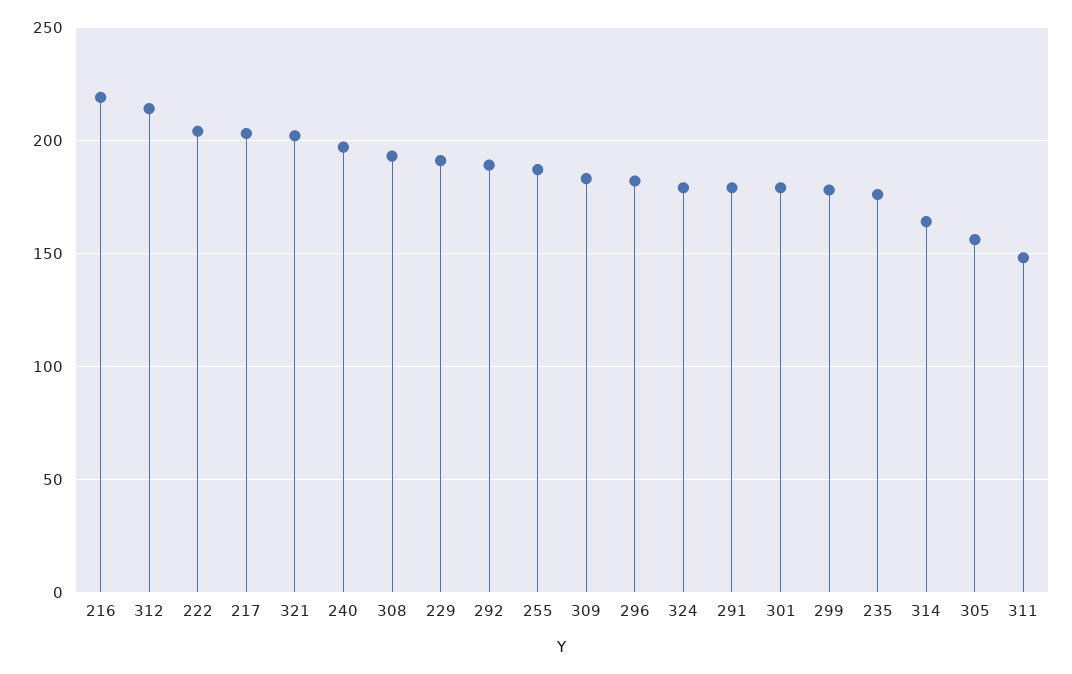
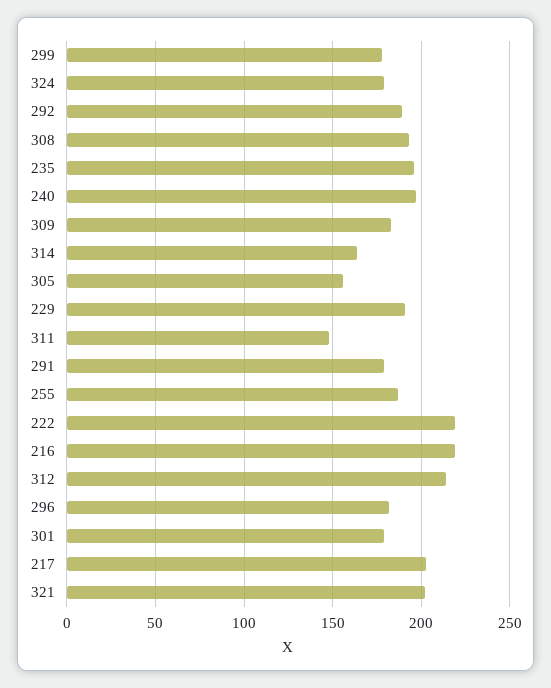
  {
    "216": 220,
    "312": 215,
-   "222": 205,
+   "222": 220,
    "217": 205,
    "321": 200,
    "240": 195,
    "308": 195,
    "229": 190,
    "292": 190,
    "255": 185,
    "309": 185,
    "296": 180,
    "324": 180,
    "291": 180,
    "301": 180,
    "299": 180,
-   "235": 175,
+   "235": 195,
    "314": 165,
    "305": 155,
    "311": 150
  }

